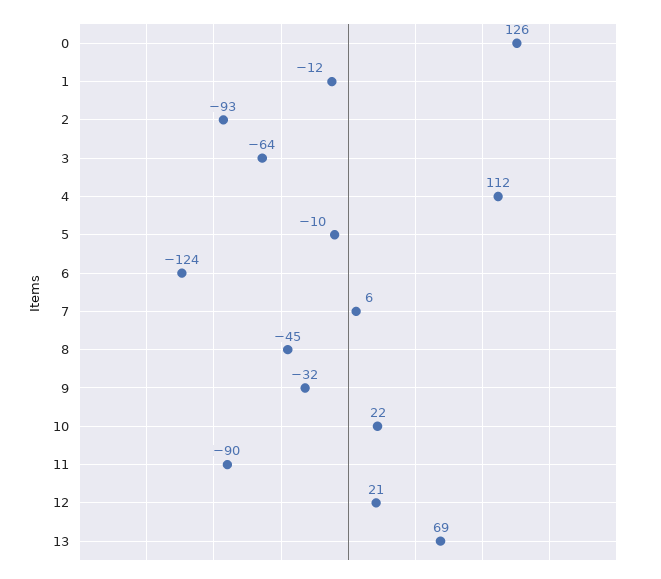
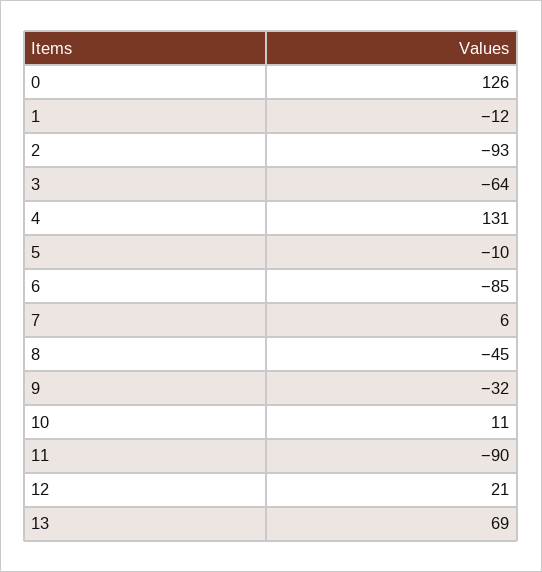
  {
    "0": 126,
    "1": -12,
    "2": -93,
    "3": -64,
-   "4": 112,
+   "4": 131,
    "5": -10,
-   "6": -124,
+   "6": -85,
    "7": 6,
    "8": -45,
    "9": -32,
-   "10": 22,
+   "10": 11,
    "11": -90,
    "12": 21,
    "13": 69
  }

